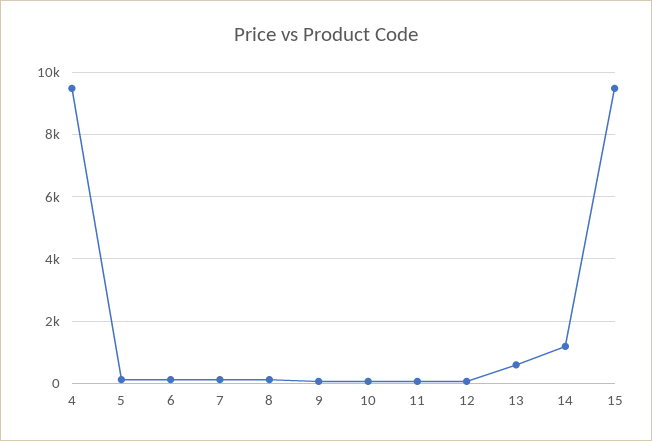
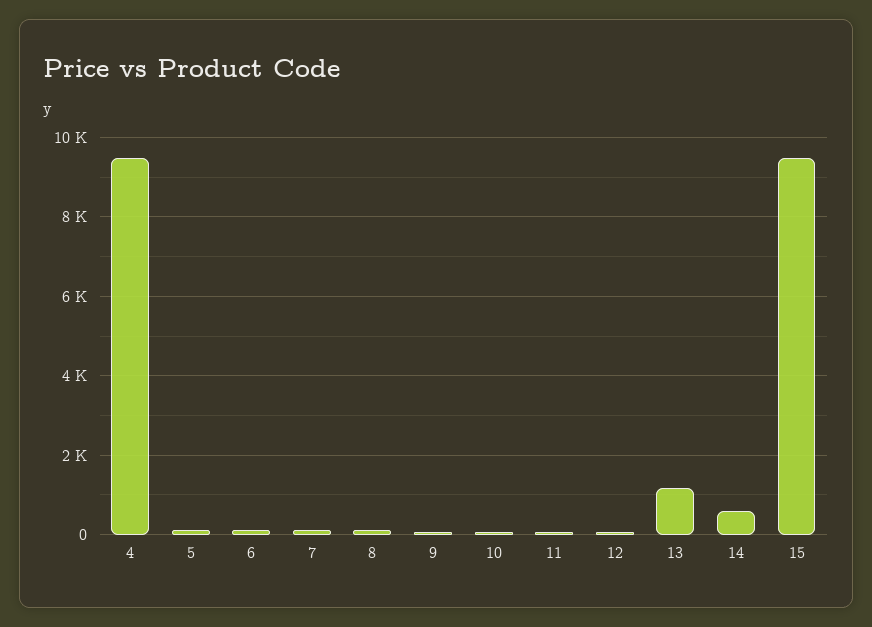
  {
    "4": 9400,
    "5": 200,
    "6": 200,
    "7": 200,
    "8": 200,
    "9": 0,
    "10": 0,
    "11": 0,
    "12": 0,
-   "13": 600,
+   "13": 1200,
-   "14": 1200,
+   "14": 600,
    "15": 9400
  }

